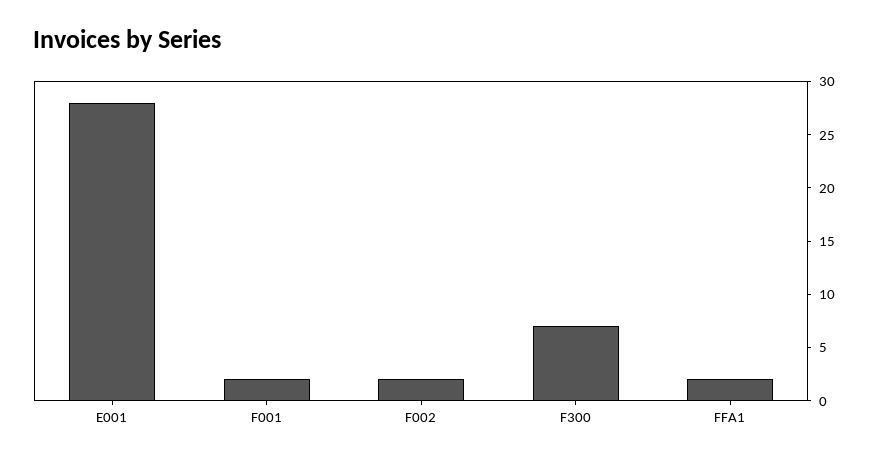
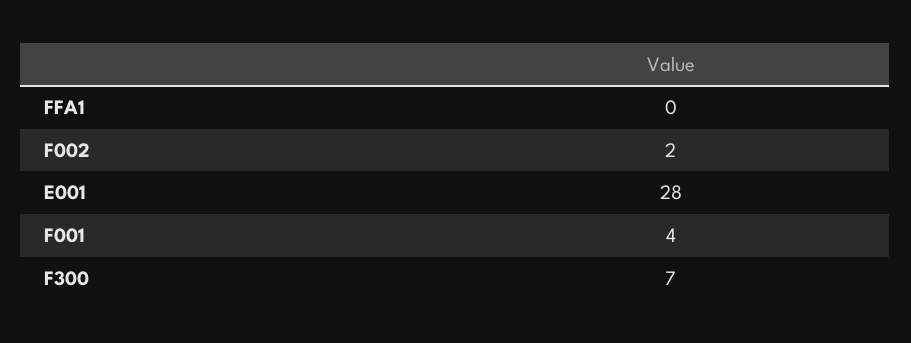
  {
    "E001": 28,
-   "F001": 2,
+   "F001": 4,
    "F002": 2,
    "F300": 7,
-   "FFA1": 2
+   "FFA1": 0
  }

